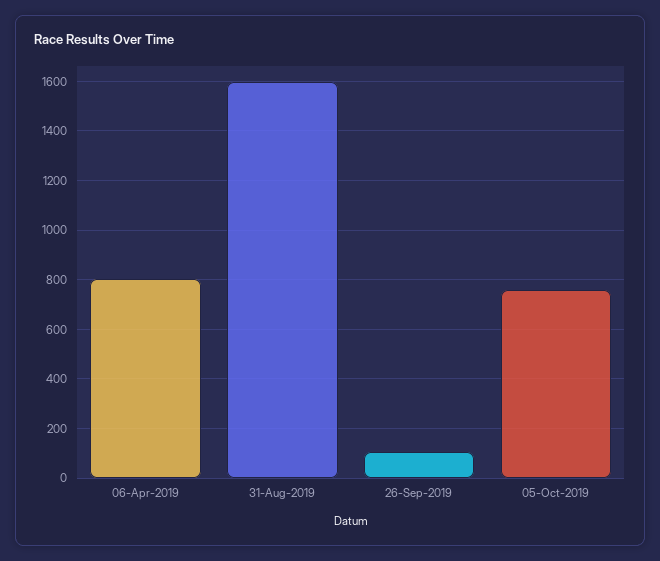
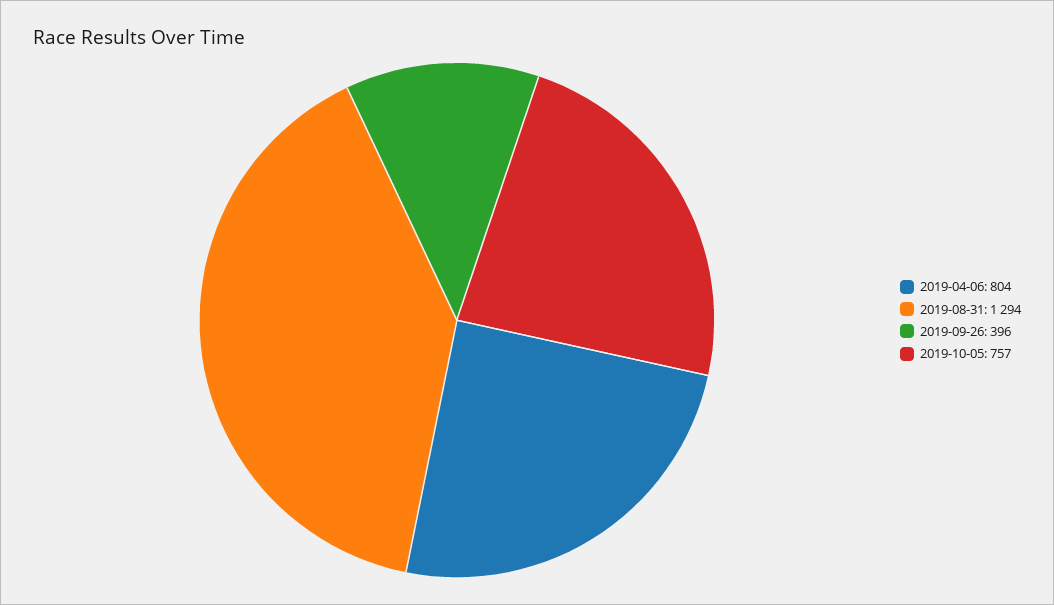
  {
    "06-Apr-2019": 804,
-   "31-Aug-2019": 1600,
+   "31-Aug-2019": 1294,
-   "26-Sep-2019": 100,
+   "26-Sep-2019": 396,
    "05-Oct-2019": 757
  }

